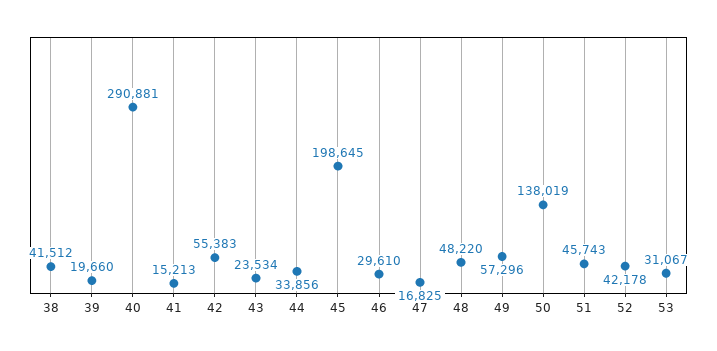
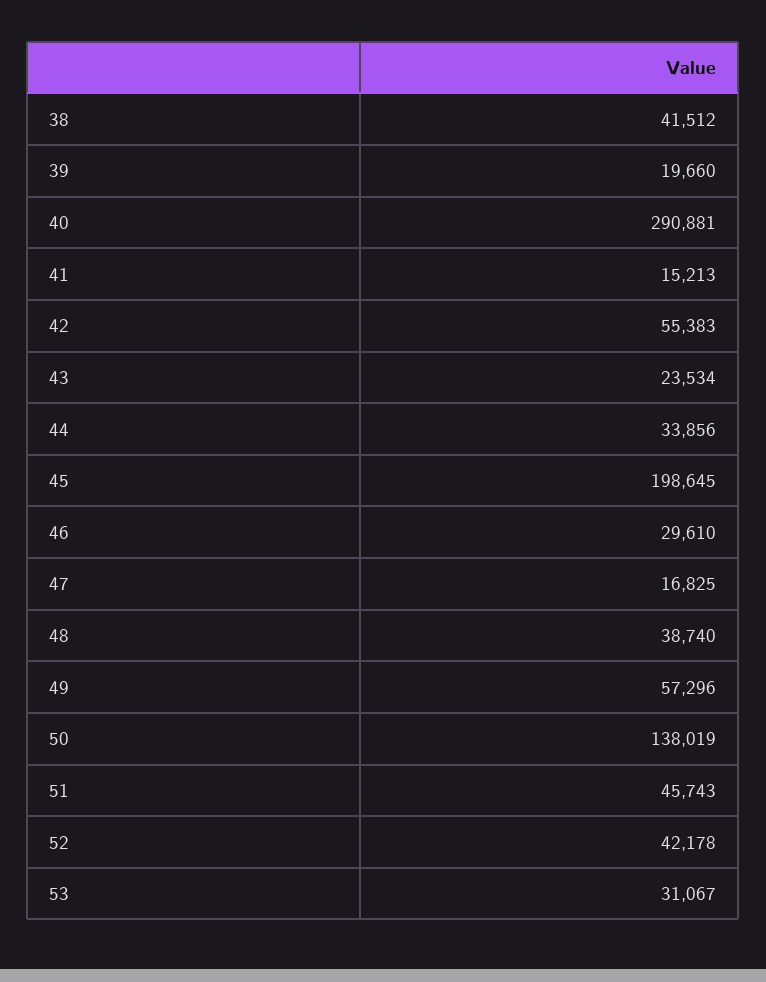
  {
    "38": 41512,
    "39": 19660,
    "40": 290881,
    "41": 15213,
    "42": 55383,
    "43": 23534,
    "44": 33856,
    "45": 198645,
    "46": 29610,
    "47": 16825,
-   "48": 48220,
+   "48": 38740,
    "49": 57296,
    "50": 138019,
    "51": 45743,
    "52": 42178,
    "53": 31067
  }

